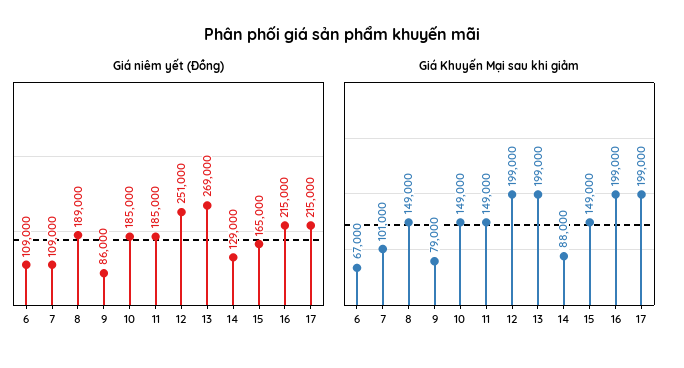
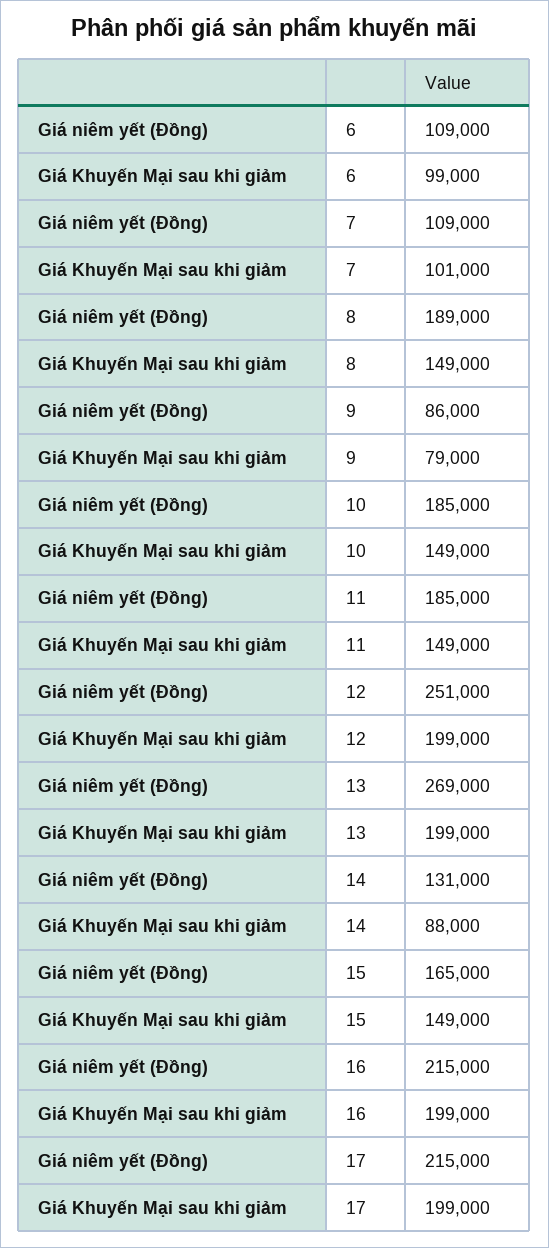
  {
    "Giá niêm yết (Đồng)": {
      "6": 109000,
      "7": 109000,
      "8": 189000,
      "9": 86000,
      "10": 185000,
      "11": 185000,
      "12": 251000,
      "13": 269000,
-     "14": 129000,
+     "14": 131000,
      "15": 165000,
      "16": 215000,
      "17": 215000
    },
    "Giá Khuyến Mại sau khi giảm": {
-     "6": 67000,
+     "6": 99000,
      "7": 101000,
      "8": 149000,
      "9": 79000,
      "10": 149000,
      "11": 149000,
      "12": 199000,
      "13": 199000,
      "14": 88000,
      "15": 149000,
      "16": 199000,
      "17": 199000
    }
  }

